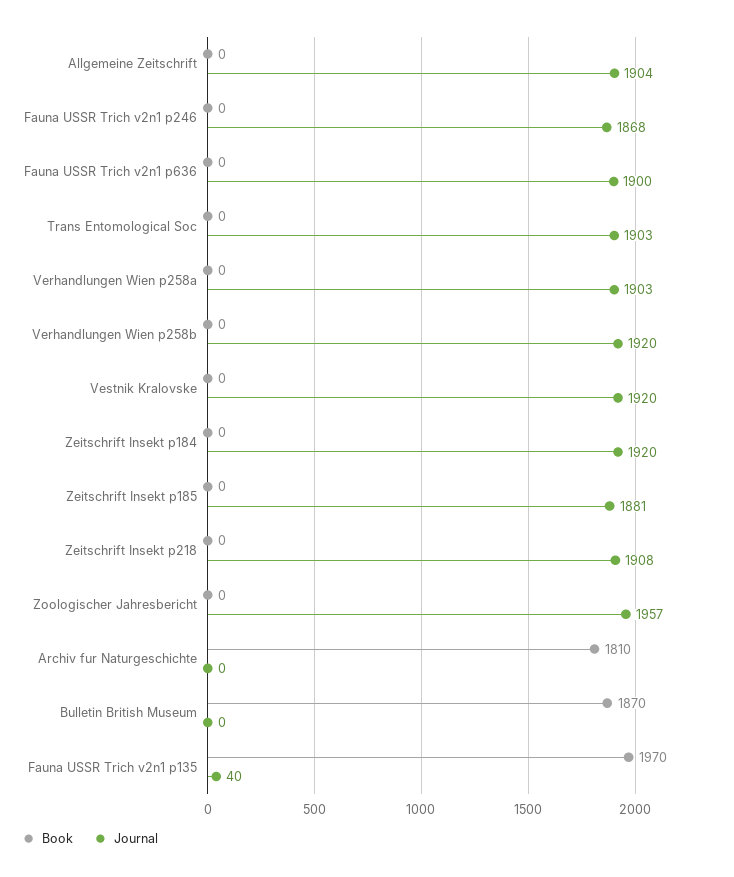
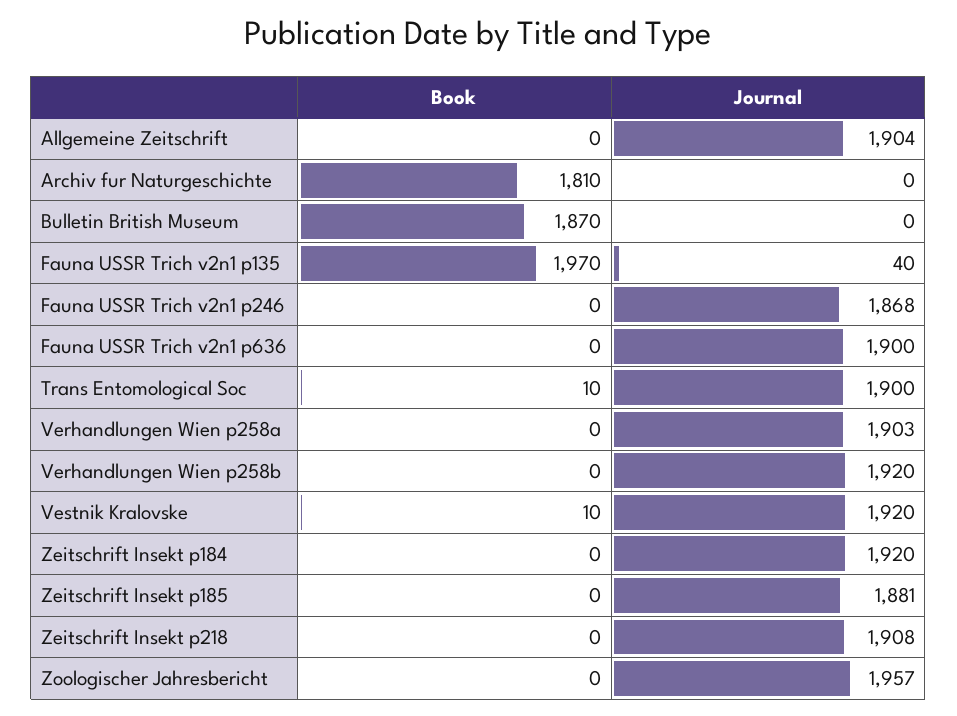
  {
    "Book": {
      "Allgemeine Zeitschrift": 0,
      "Fauna USSR Trich v2n1 p246": 0,
      "Fauna USSR Trich v2n1 p636": 0,
-     "Trans Entomological Soc": 0,
+     "Trans Entomological Soc": 10,
      "Verhandlungen Wien p258a": 0,
      "Verhandlungen Wien p258b": 0,
-     "Vestnik Kralovske": 0,
+     "Vestnik Kralovske": 10,
      "Zeitschrift Insekt p184": 0,
      "Zeitschrift Insekt p185": 0,
      "Zeitschrift Insekt p218": 0,
      "Zoologischer Jahresbericht": 0,
      "Archiv fur Naturgeschichte": 1810,
      "Bulletin British Museum": 1870,
      "Fauna USSR Trich v2n1 p135": 1970
    },
    "Journal": {
      "Allgemeine Zeitschrift": 1904,
      "Fauna USSR Trich v2n1 p246": 1868,
      "Fauna USSR Trich v2n1 p636": 1900,
-     "Trans Entomological Soc": 1903,
+     "Trans Entomological Soc": 1900,
      "Verhandlungen Wien p258a": 1903,
      "Verhandlungen Wien p258b": 1920,
      "Vestnik Kralovske": 1920,
      "Zeitschrift Insekt p184": 1920,
      "Zeitschrift Insekt p185": 1881,
      "Zeitschrift Insekt p218": 1908,
      "Zoologischer Jahresbericht": 1957,
      "Archiv fur Naturgeschichte": 0,
      "Bulletin British Museum": 0,
      "Fauna USSR Trich v2n1 p135": 40
    }
  }

